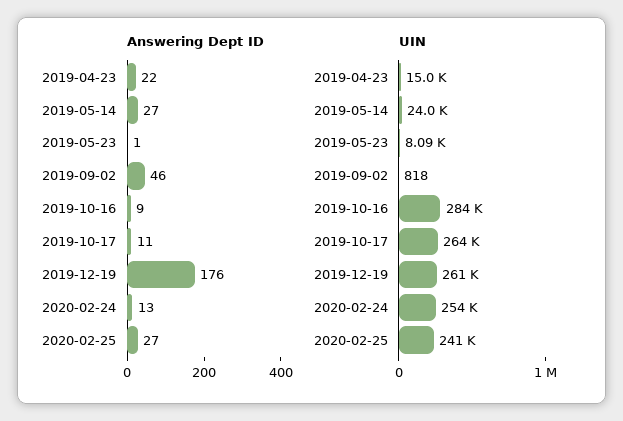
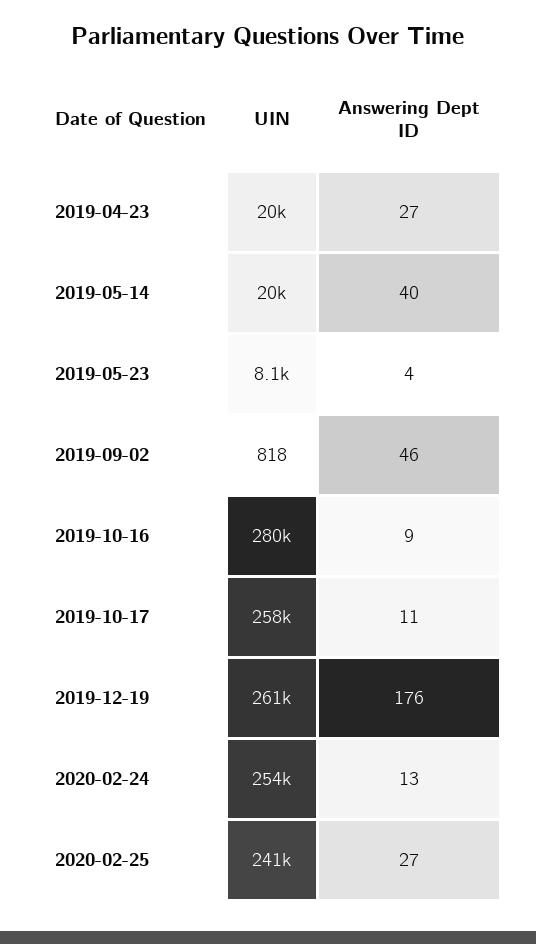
  {
    "Answering Dept ID": {
-     "2019-04-23": 22,
+     "2019-04-23": 27,
-     "2019-05-14": 27,
+     "2019-05-14": 40,
-     "2019-05-23": 1,
+     "2019-05-23": 4,
      "2019-09-02": 46,
      "2019-10-16": 9,
      "2019-10-17": 11,
      "2019-12-19": 176,
      "2020-02-24": 13,
      "2020-02-25": 27
    },
    "UIN": {
-     "2019-04-23": 15000,
+     "2019-04-23": 20000,
-     "2019-05-14": 24000,
+     "2019-05-14": 20000,
      "2019-05-23": 8090,
      "2019-09-02": 818,
-     "2019-10-16": 284000,
+     "2019-10-16": 280000,
-     "2019-10-17": 264000,
+     "2019-10-17": 258000,
      "2019-12-19": 261000,
      "2020-02-24": 254000,
      "2020-02-25": 241000
    }
  }

